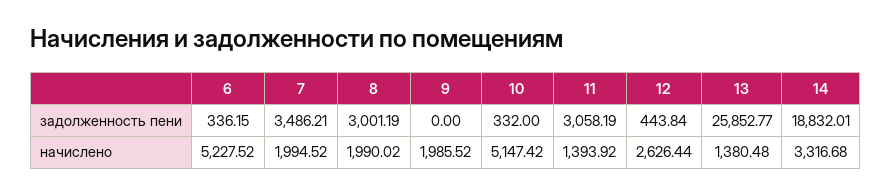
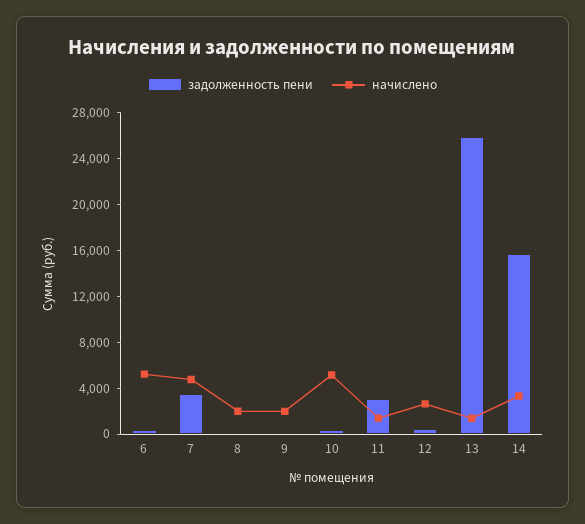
  {
    "задолженность пени": {
      "6": 336.15,
      "7": 3486.21,
-     "8": 3001.19,
+     "8": 0,
      "9": 0,
      "10": 332,
      "11": 3058.19,
      "12": 443.84,
      "13": 25852.77,
-     "14": 18832.01
+     "14": 16000
    },
    "начислено": {
      "6": 5227.52,
-     "7": 1994.52,
+     "7": 5000,
      "8": 1990.02,
      "9": 1985.52,
      "10": 5147.42,
      "11": 1393.92,
      "12": 2626.44,
      "13": 1380.48,
      "14": 3316.68
    }
  }

